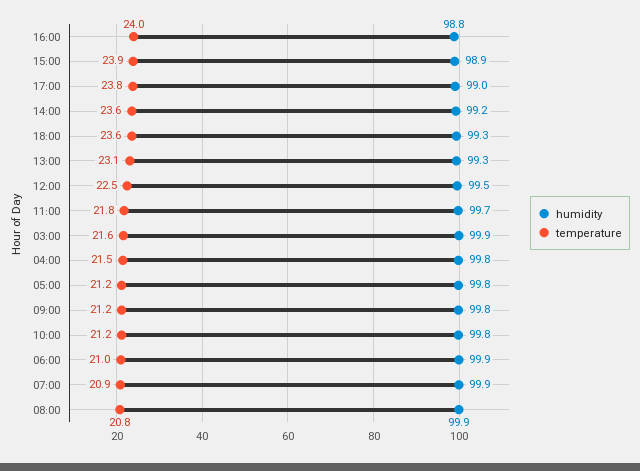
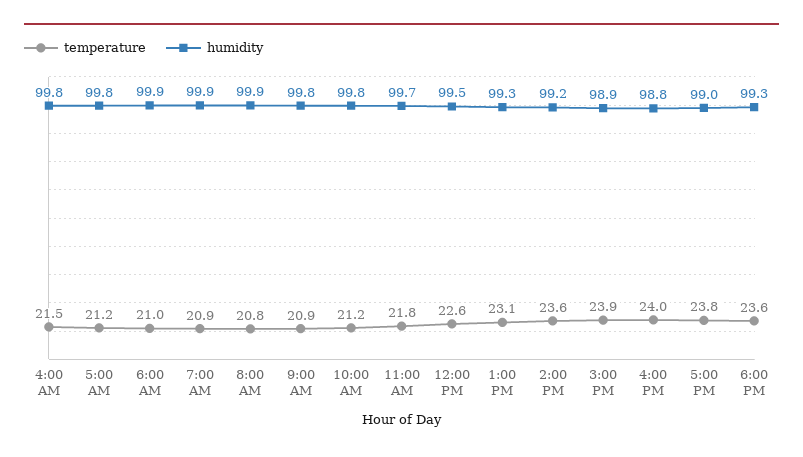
  {
    "humidity": {
      "16:00": 98.8,
      "15:00": 98.9,
      "17:00": 99,
      "14:00": 99.2,
      "18:00": 99.3,
      "13:00": 99.3,
      "12:00": 99.5,
      "11:00": 99.7,
-     "03:00": 99.9,
      "04:00": 99.8,
      "05:00": 99.8,
      "09:00": 99.8,
      "10:00": 99.8,
      "06:00": 99.9,
      "07:00": 99.9,
      "08:00": 99.9
    },
    "temperature": {
      "16:00": 24,
      "15:00": 23.9,
      "17:00": 23.8,
      "14:00": 23.6,
      "18:00": 23.6,
      "13:00": 23.1,
-     "12:00": 22.5,
+     "12:00": 22.6,
      "11:00": 21.8,
-     "03:00": 21.6,
      "04:00": 21.5,
      "05:00": 21.2,
-     "09:00": 21.2,
+     "09:00": 20.9,
      "10:00": 21.2,
      "06:00": 21,
      "07:00": 20.9,
      "08:00": 20.8
    }
  }

